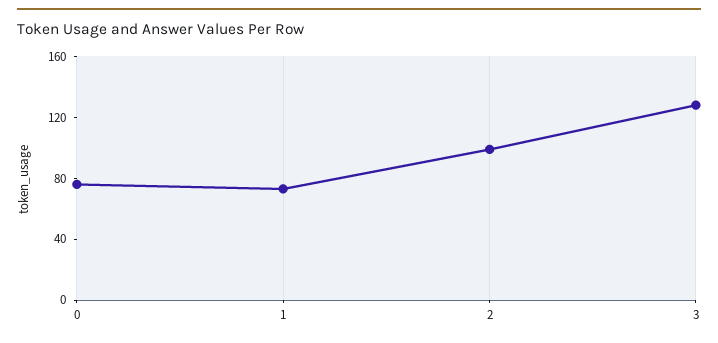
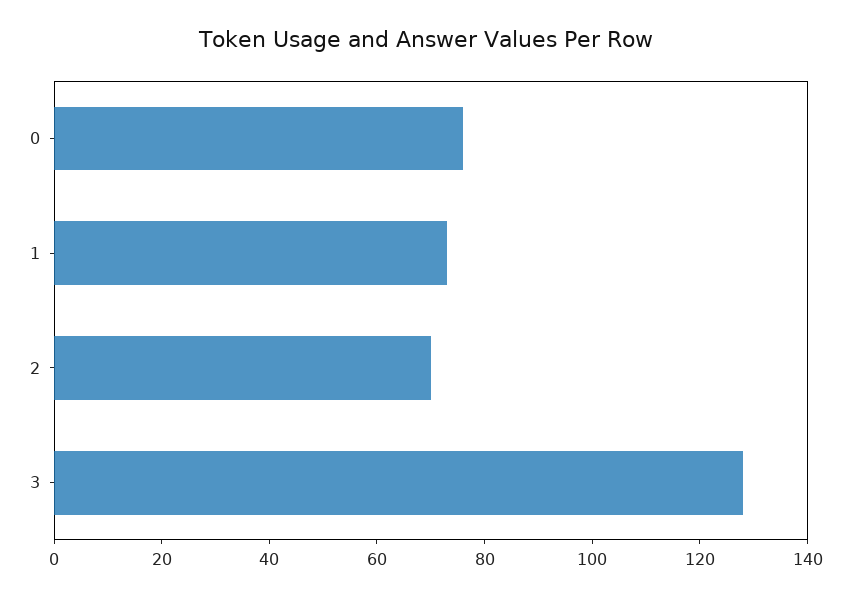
  {
    "0": 75,
    "1": 75,
-   "2": 100,
+   "2": 70,
    "3": 130
  }

